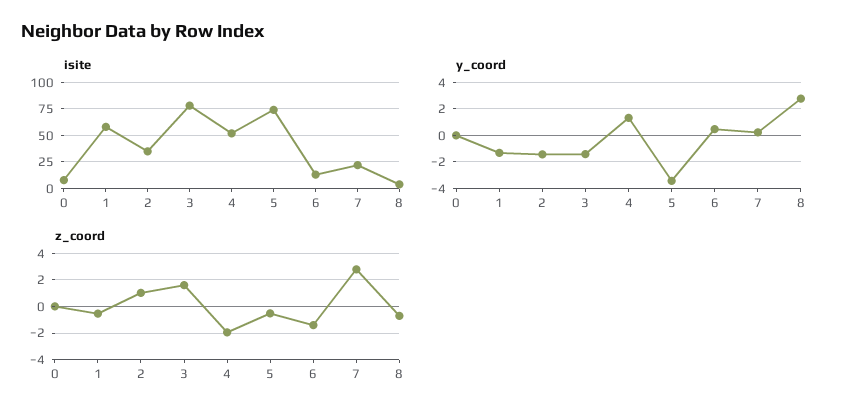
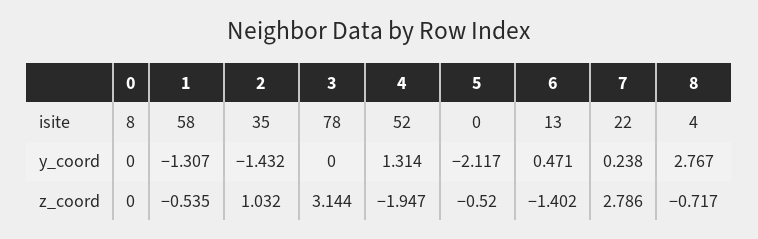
  {
    "isite": {
      "0": 8,
      "1": 58,
      "2": 35,
      "3": 78,
      "4": 52,
-     "5": 75,
+     "5": 0,
      "6": 13,
      "7": 22,
      "8": 4
    },
    "y_coord": {
      "0": 0,
      "1": -1.307,
      "2": -1.432,
-     "3": -1.5,
+     "3": 0,
      "4": 1.314,
-     "5": -3.5,
+     "5": -2.117,
      "6": 0.471,
      "7": 0.238,
      "8": 2.767
    },
    "z_coord": {
      "0": 0,
      "1": -0.535,
      "2": 1.032,
-     "3": 1.5,
+     "3": 3.144,
      "4": -1.947,
      "5": -0.52,
      "6": -1.402,
      "7": 2.786,
      "8": -0.717
    }
  }

